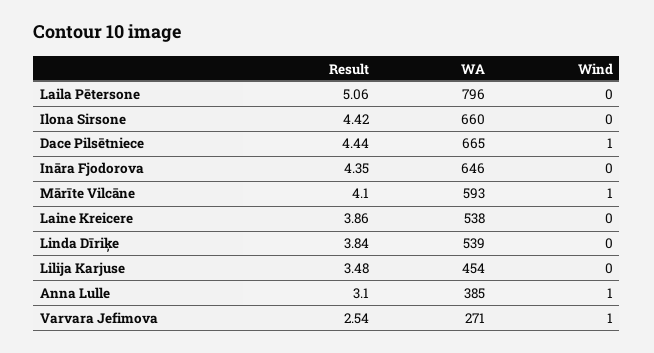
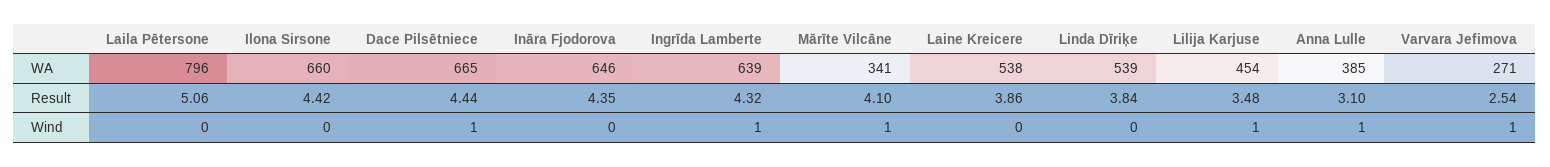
  {
    "Result": {
      "Laila Pētersone": 5.06,
      "Ilona Sirsone": 4.42,
      "Dace Pilsētniece": 4.44,
      "Ināra Fjodorova": 4.35,
      "Mārīte Vilcāne": 4.1,
      "Laine Kreicere": 3.86,
      "Linda Dīriķe": 3.84,
      "Lilija Karjuse": 3.48,
      "Anna Lulle": 3.1,
-     "Varvara Jefimova": 2.54
+     "Varvara Jefimova": 2.54,
+     "Ingrīda Lamberte": 4.32
    },
    "WA": {
      "Laila Pētersone": 796,
      "Ilona Sirsone": 660,
      "Dace Pilsētniece": 665,
      "Ināra Fjodorova": 646,
-     "Mārīte Vilcāne": 593,
+     "Mārīte Vilcāne": 341,
      "Laine Kreicere": 538,
      "Linda Dīriķe": 539,
      "Lilija Karjuse": 454,
      "Anna Lulle": 385,
-     "Varvara Jefimova": 271
+     "Varvara Jefimova": 271,
+     "Ingrīda Lamberte": 639
    },
    "Wind": {
      "Laila Pētersone": 0,
      "Ilona Sirsone": 0,
      "Dace Pilsētniece": 1,
      "Ināra Fjodorova": 0,
      "Mārīte Vilcāne": 1,
      "Laine Kreicere": 0,
      "Linda Dīriķe": 0,
-     "Lilija Karjuse": 0,
+     "Lilija Karjuse": 1,
      "Anna Lulle": 1,
-     "Varvara Jefimova": 1
+     "Varvara Jefimova": 1,
+     "Ingrīda Lamberte": 1
    }
  }

